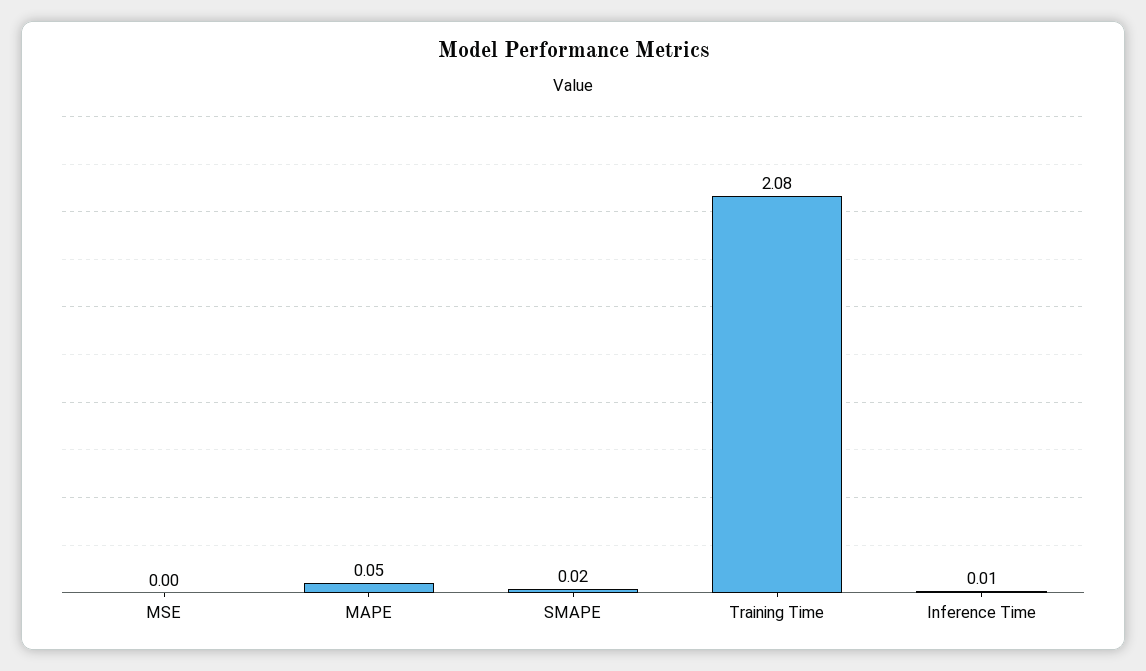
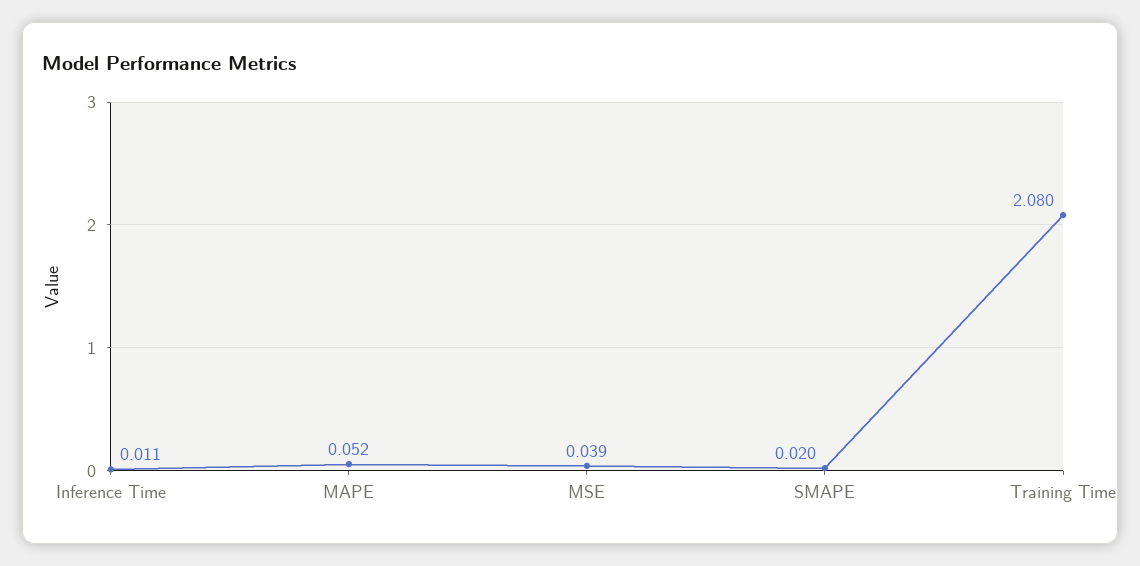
  {
-   "MSE": 0,
+   "MSE": 0.039,
    "MAPE": 0.052,
    "SMAPE": 0.02,
    "Training Time": 2.08,
    "Inference Time": 0.011
  }

